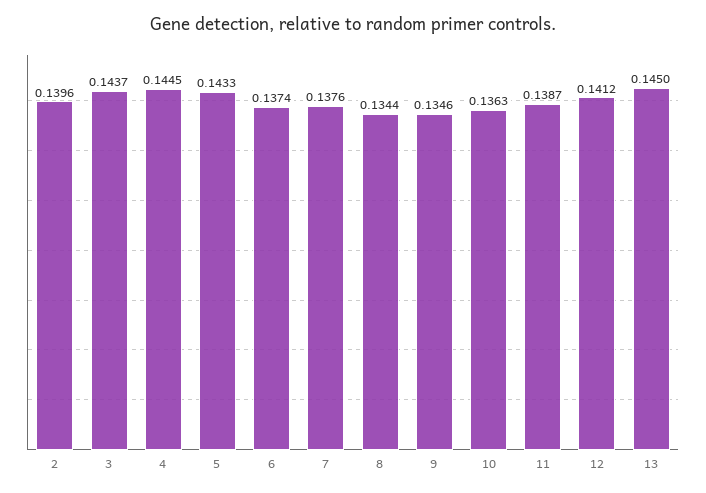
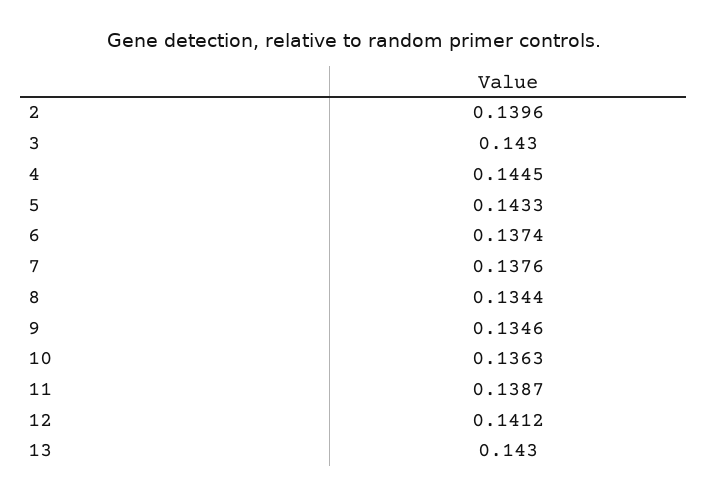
  {
    "2": 0.1396,
-   "3": 0.1437,
+   "3": 0.143,
    "4": 0.1445,
    "5": 0.1433,
    "6": 0.1374,
    "7": 0.1376,
    "8": 0.1344,
    "9": 0.1346,
    "10": 0.1363,
    "11": 0.1387,
    "12": 0.1412,
-   "13": 0.145
+   "13": 0.143
  }

